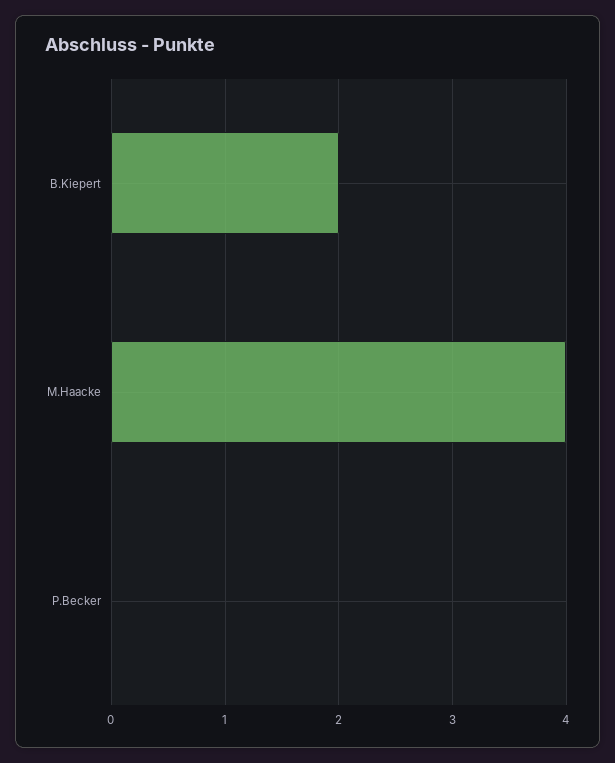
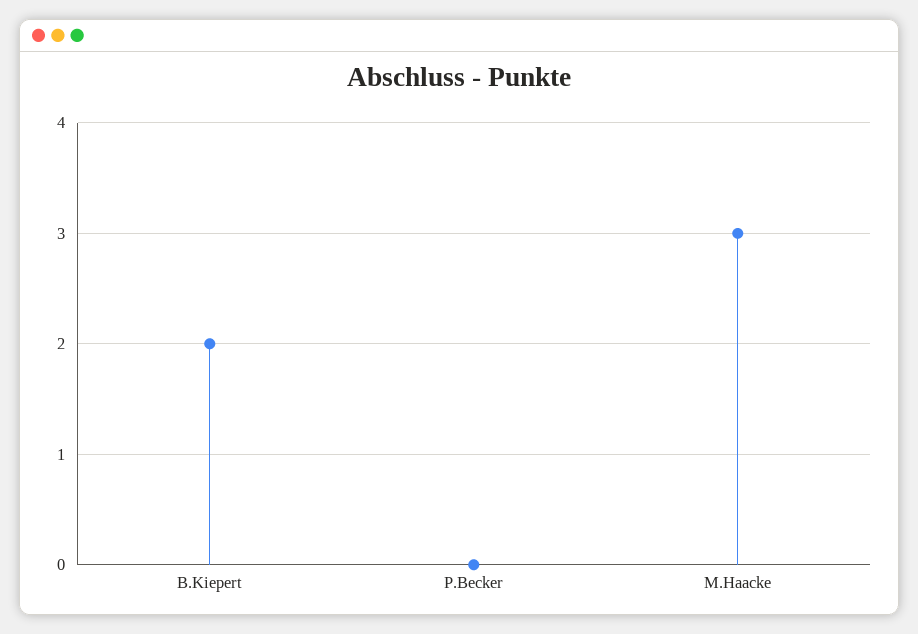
  {
    "B.Kiepert": 2,
-   "M.Haacke": 4,
+   "M.Haacke": 3,
    "P.Becker": 0
  }

